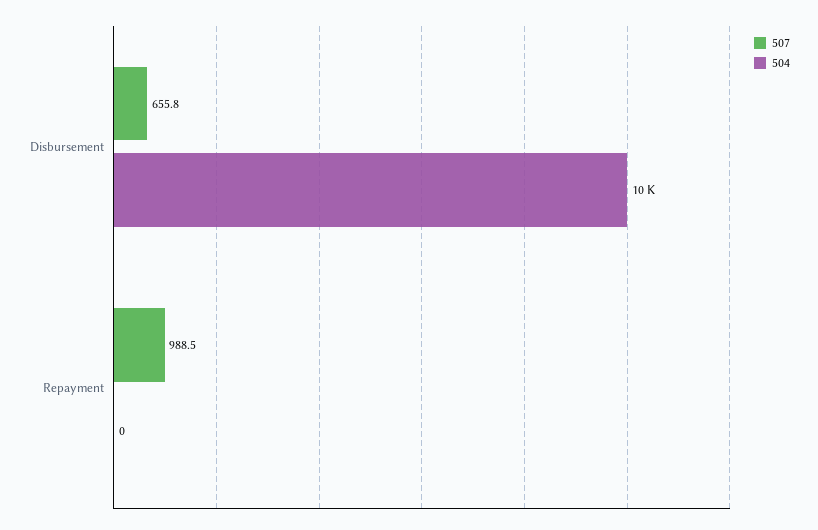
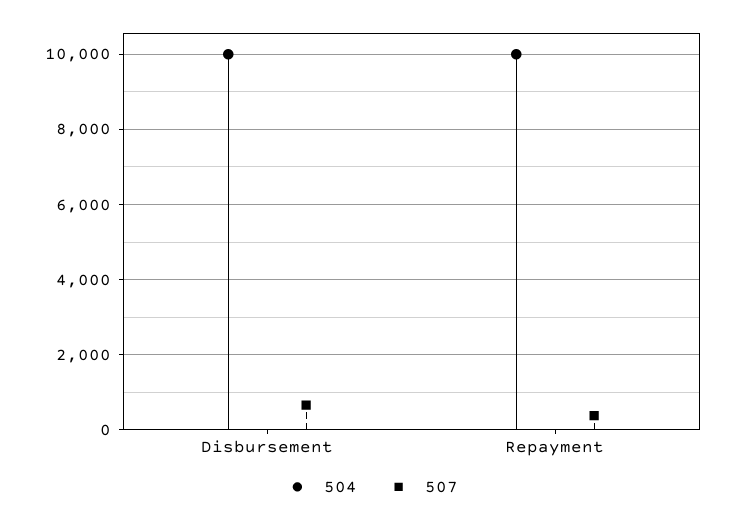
  {
    "507": {
      "Disbursement": 655.8,
-     "Repayment": 988.5
+     "Repayment": 400
    },
    "504": {
      "Disbursement": 10000,
-     "Repayment": 0
+     "Repayment": 10000
    }
  }

